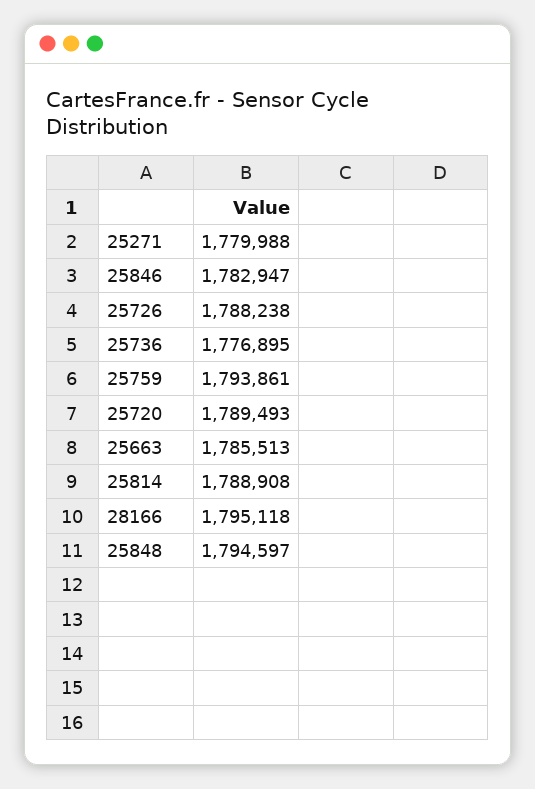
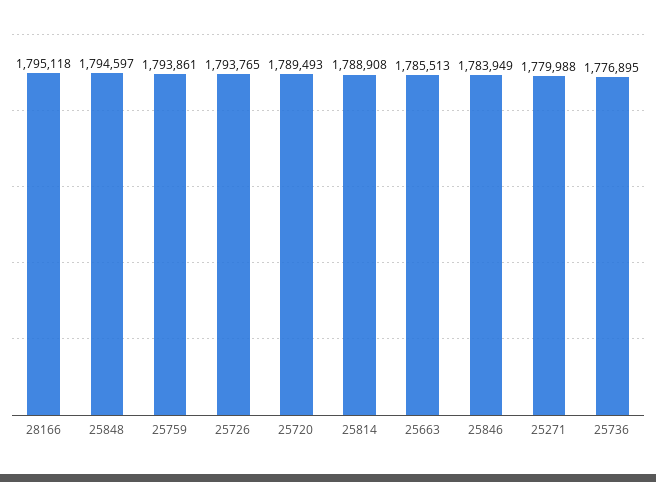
  {
    "25271": 1779988,
-   "25846": 1782947,
+   "25846": 1783949,
-   "25726": 1788238,
+   "25726": 1793765,
    "25736": 1776895,
    "25759": 1793861,
    "25720": 1789493,
    "25663": 1785513,
    "25814": 1788908,
    "28166": 1795118,
    "25848": 1794597
  }

